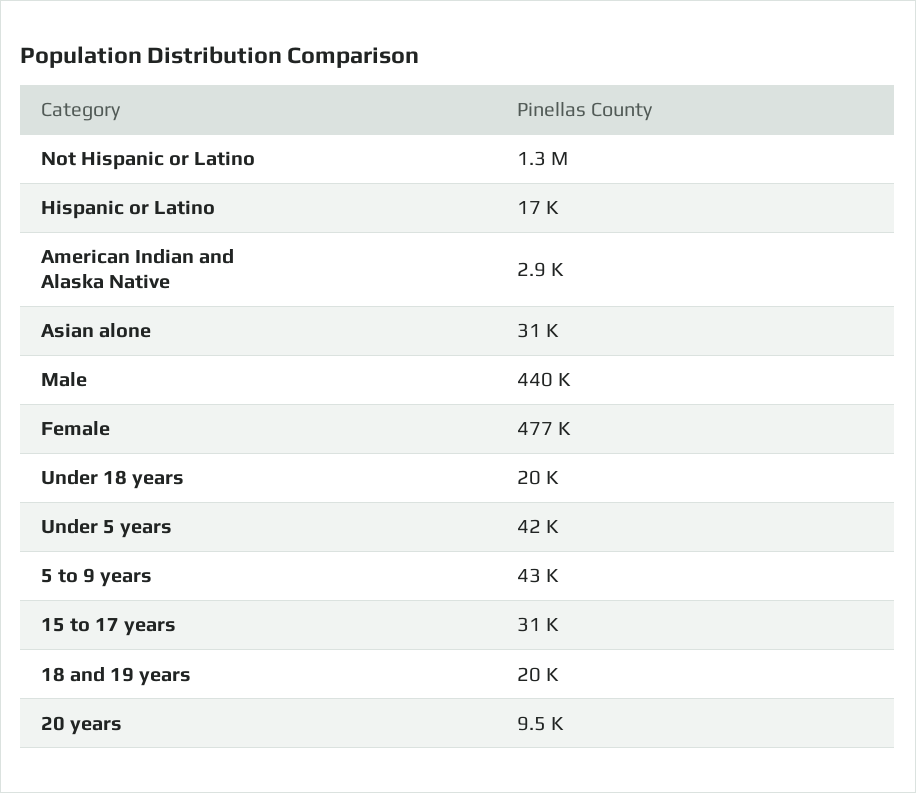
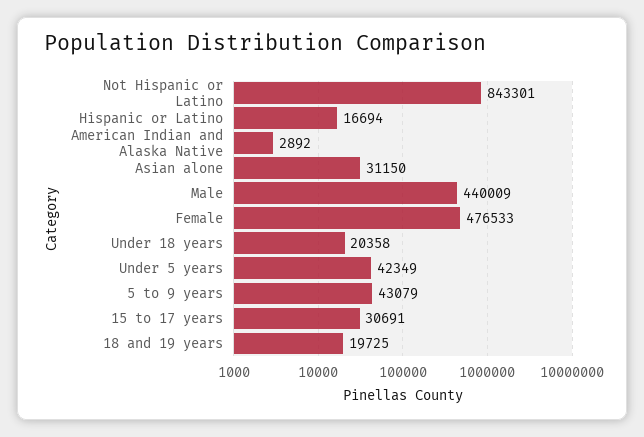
  {
-   "Not Hispanic or Latino": 1300000,
+   "Not Hispanic or Latino": 843301,
    "Hispanic or Latino": 16694,
    "American Indian and Alaska Native": 2892,
    "Asian alone": 31150,
    "Male": 440009,
    "Female": 476533,
    "Under 18 years": 20358,
    "Under 5 years": 42349,
    "5 to 9 years": 43079,
    "15 to 17 years": 30691,
-   "18 and 19 years": 19725,
+   "18 and 19 years": 19725
-   "20 years": 9500
  }

